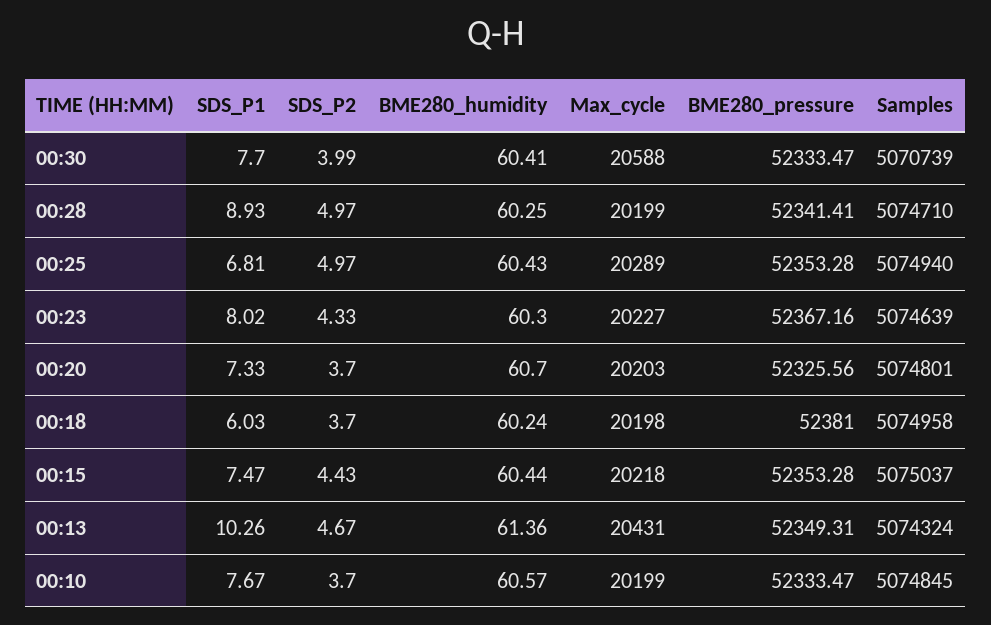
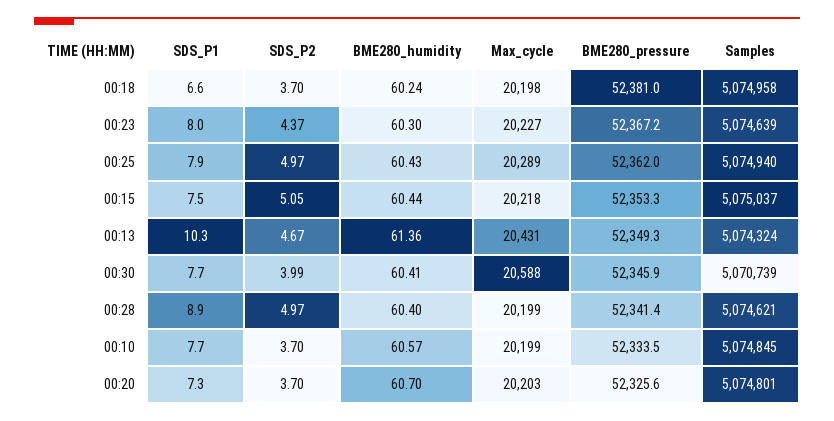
  {
    "SDS_P1": {
      "00:30": 7.7,
      "00:28": 8.93,
-     "00:25": 6.81,
+     "00:25": 7.9,
      "00:23": 8.02,
      "00:20": 7.33,
-     "00:18": 6.03,
+     "00:18": 6.6,
      "00:15": 7.47,
      "00:13": 10.26,
      "00:10": 7.67
    },
    "SDS_P2": {
      "00:30": 3.99,
      "00:28": 4.97,
      "00:25": 4.97,
-     "00:23": 4.33,
+     "00:23": 4.37,
      "00:20": 3.7,
      "00:18": 3.7,
-     "00:15": 4.43,
+     "00:15": 5.05,
      "00:13": 4.67,
      "00:10": 3.7
    },
    "BME280_humidity": {
      "00:30": 60.41,
-     "00:28": 60.25,
+     "00:28": 60.4,
      "00:25": 60.43,
      "00:23": 60.3,
      "00:20": 60.7,
      "00:18": 60.24,
      "00:15": 60.44,
      "00:13": 61.36,
      "00:10": 60.57
    },
    "Max_cycle": {
      "00:30": 20588,
      "00:28": 20199,
      "00:25": 20289,
      "00:23": 20227,
      "00:20": 20203,
      "00:18": 20198,
      "00:15": 20218,
      "00:13": 20431,
      "00:10": 20199
    },
    "BME280_pressure": {
-     "00:30": 52333.47,
+     "00:30": 52345.9,
      "00:28": 52341.41,
-     "00:25": 52353.28,
+     "00:25": 52362,
      "00:23": 52367.16,
      "00:20": 52325.56,
      "00:18": 52381,
      "00:15": 52353.28,
      "00:13": 52349.31,
      "00:10": 52333.47
    },
    "Samples": {
      "00:30": 5070739,
-     "00:28": 5074710,
+     "00:28": 5074621,
      "00:25": 5074940,
      "00:23": 5074639,
      "00:20": 5074801,
      "00:18": 5074958,
      "00:15": 5075037,
      "00:13": 5074324,
      "00:10": 5074845
    }
  }

